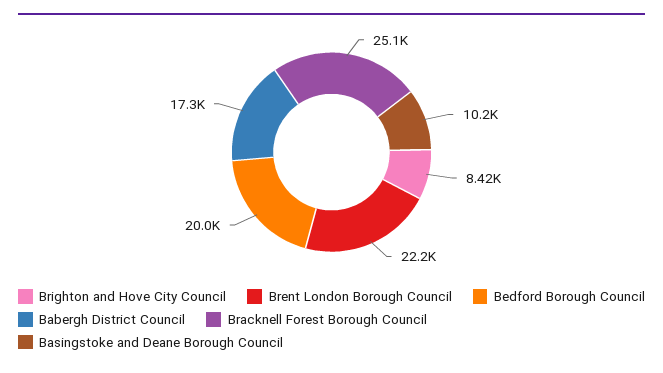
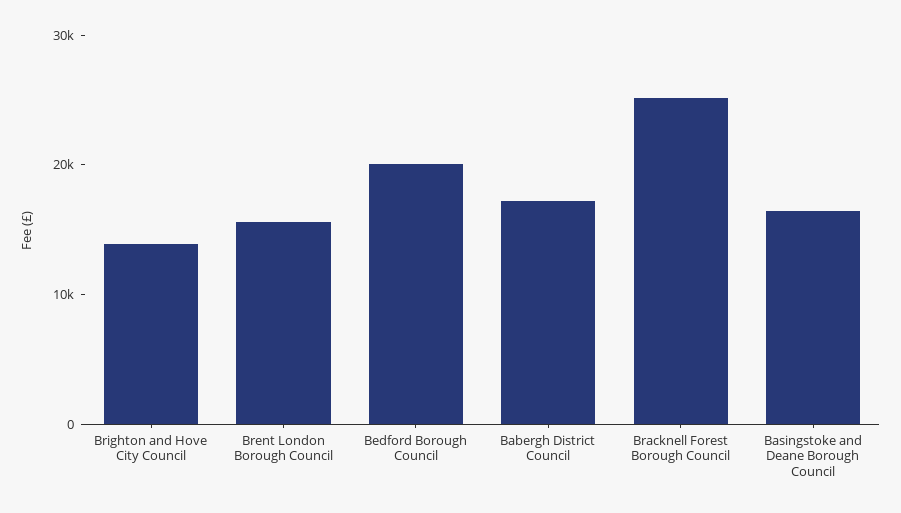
  {
-   "Brighton and Hove City Council": 8420,
+   "Brighton and Hove City Council": 14000,
-   "Brent London Borough Council": 22200,
+   "Brent London Borough Council": 16000,
    "Bedford Borough Council": 20000,
    "Babergh District Council": 17300,
    "Bracknell Forest Borough Council": 25100,
-   "Basingstoke and Deane Borough Council": 10200
+   "Basingstoke and Deane Borough Council": 16000
  }

